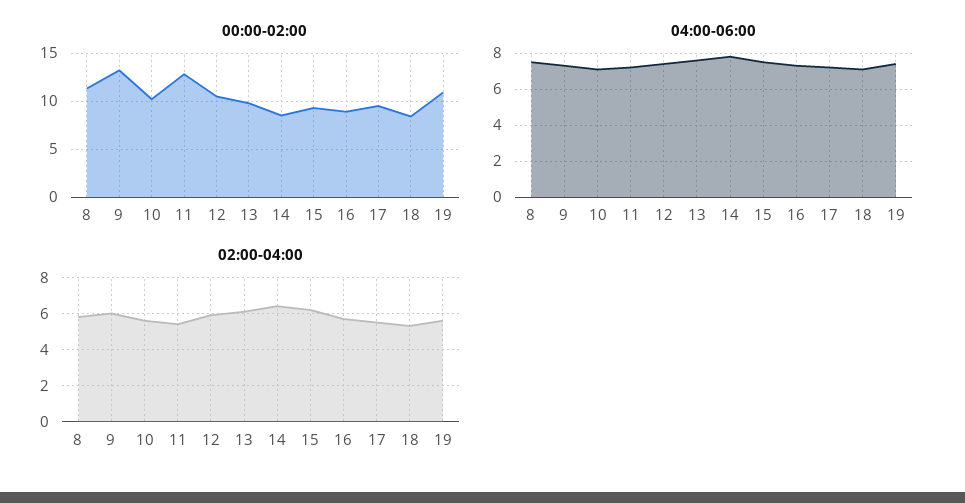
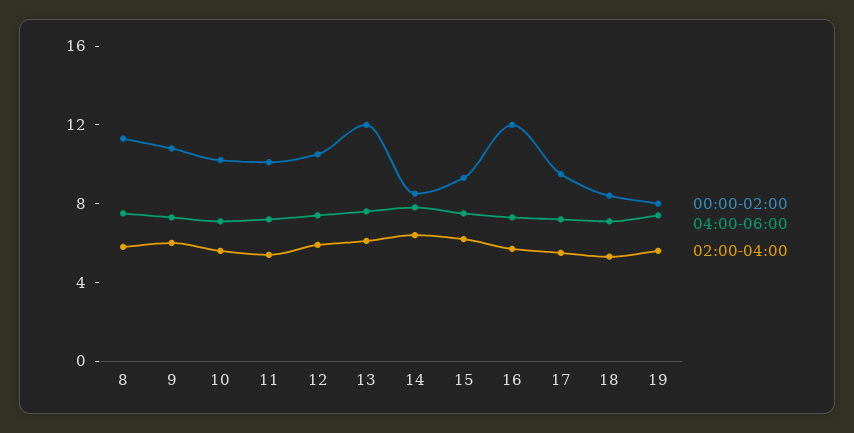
  {
    "00:00-02:00": {
      "8": 11,
-     "9": 13,
+     "9": 11,
      "10": 10,
-     "11": 13,
+     "11": 10,
      "12": 11,
-     "13": 10,
+     "13": 12,
      "14": 9,
      "15": 9,
-     "16": 9,
+     "16": 12,
      "17": 10,
      "18": 8,
-     "19": 11
+     "19": 8
    },
    "04:00-06:00": {
      "8": 7.5,
      "9": 7.5,
      "10": 7,
      "11": 7,
      "12": 7.5,
      "13": 7.5,
      "14": 8,
      "15": 7.5,
      "16": 7.5,
      "17": 7,
      "18": 7,
      "19": 7.5
    },
    "02:00-04:00": {
      "8": 6,
      "9": 6,
      "10": 5.5,
      "11": 5.5,
      "12": 6,
      "13": 6,
      "14": 6.5,
      "15": 6,
      "16": 5.5,
      "17": 5.5,
      "18": 5.5,
      "19": 5.5
    }
  }

